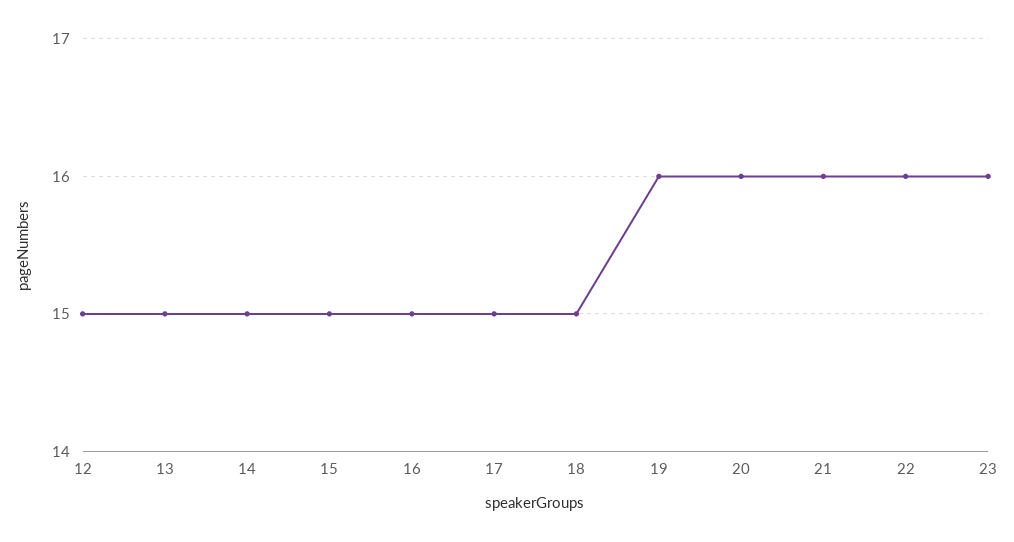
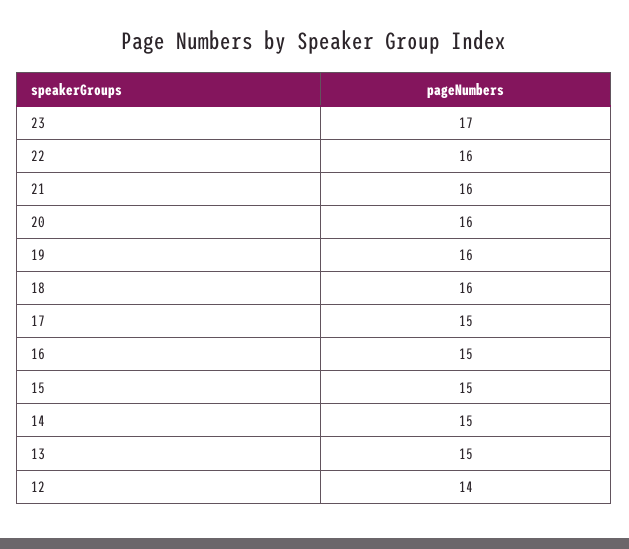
  {
-   "12": 15,
+   "12": 14,
    "13": 15,
    "14": 15,
    "15": 15,
    "16": 15,
    "17": 15,
-   "18": 15,
+   "18": 16,
    "19": 16,
    "20": 16,
    "21": 16,
    "22": 16,
-   "23": 16
+   "23": 17
  }

